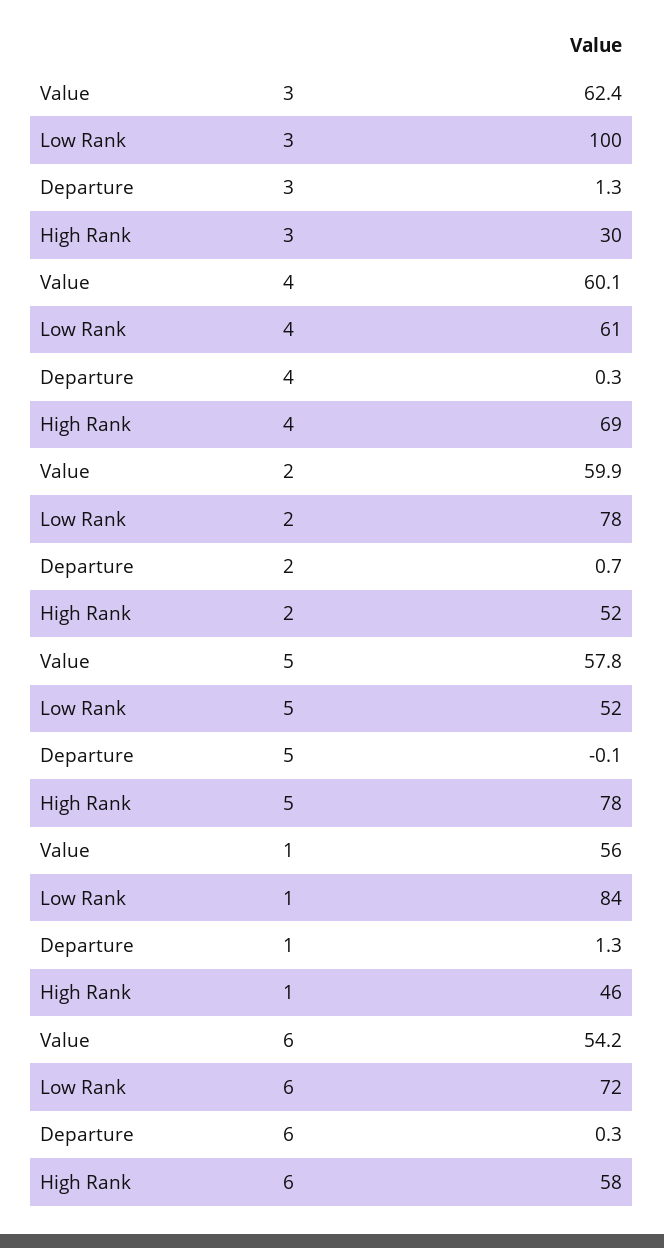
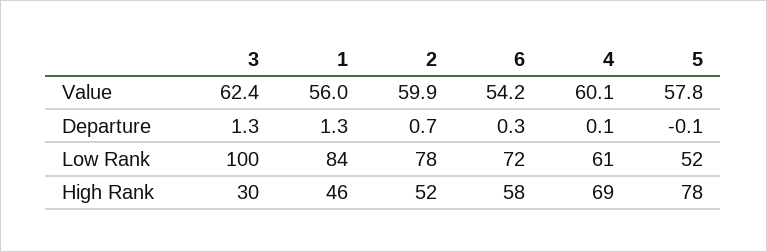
  {
    "Value": {
      "3": 62.4,
      "4": 60.1,
      "2": 59.9,
      "5": 57.8,
      "1": 56,
      "6": 54.2
    },
    "Low Rank": {
      "3": 100,
      "4": 61,
      "2": 78,
      "5": 52,
      "1": 84,
      "6": 72
    },
    "Departure": {
      "3": 1.3,
-     "4": 0.3,
+     "4": 0.1,
      "2": 0.7,
      "5": -0.1,
      "1": 1.3,
      "6": 0.3
    },
    "High Rank": {
      "3": 30,
      "4": 69,
      "2": 52,
      "5": 78,
      "1": 46,
      "6": 58
    }
  }

